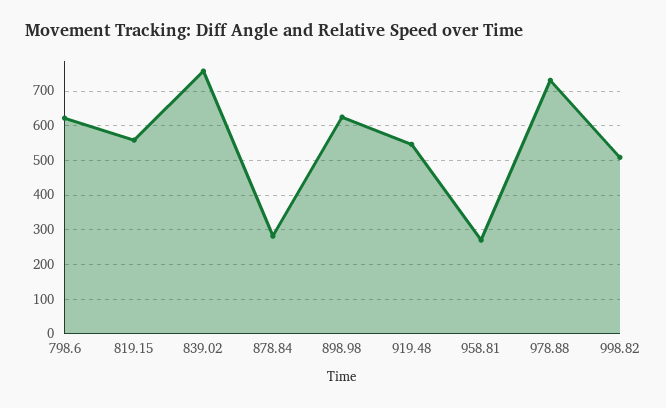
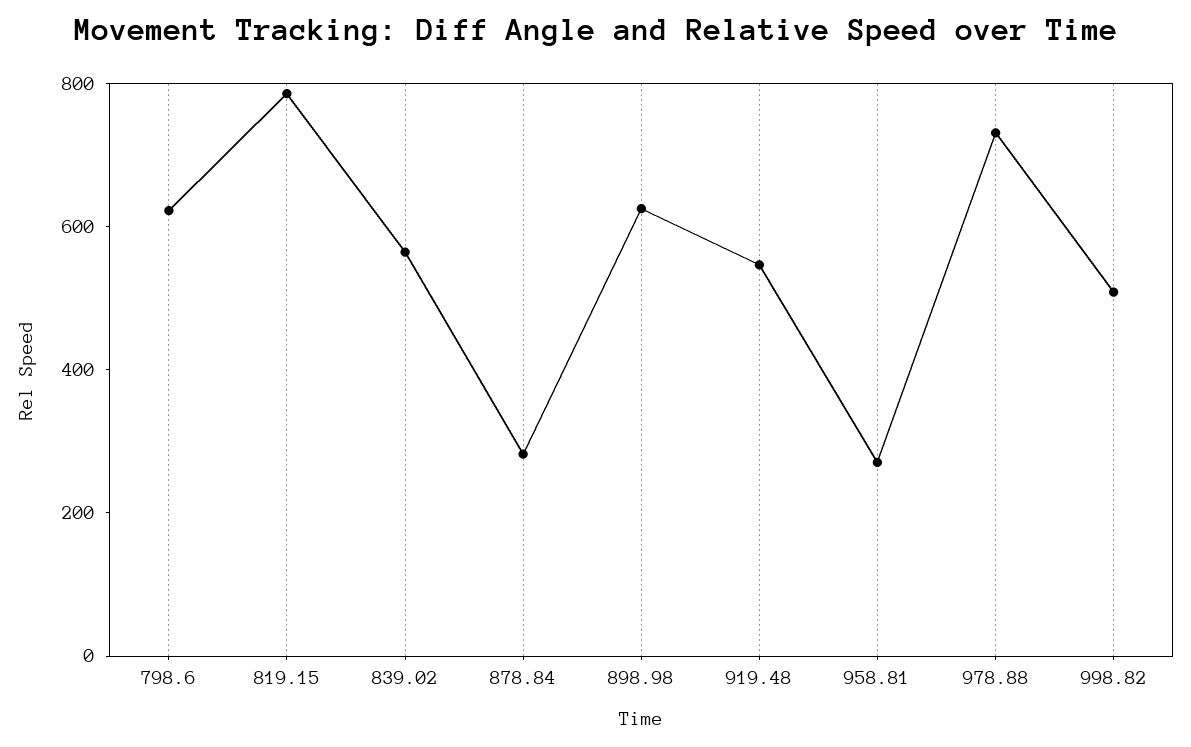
  {
    "798.6": 620,
-   "819.15": 560,
+   "819.15": 800,
-   "839.02": 760,
+   "839.02": 550,
    "878.84": 280,
    "898.98": 620,
    "919.48": 540,
    "958.81": 280,
    "978.88": 740,
    "998.82": 500
  }

